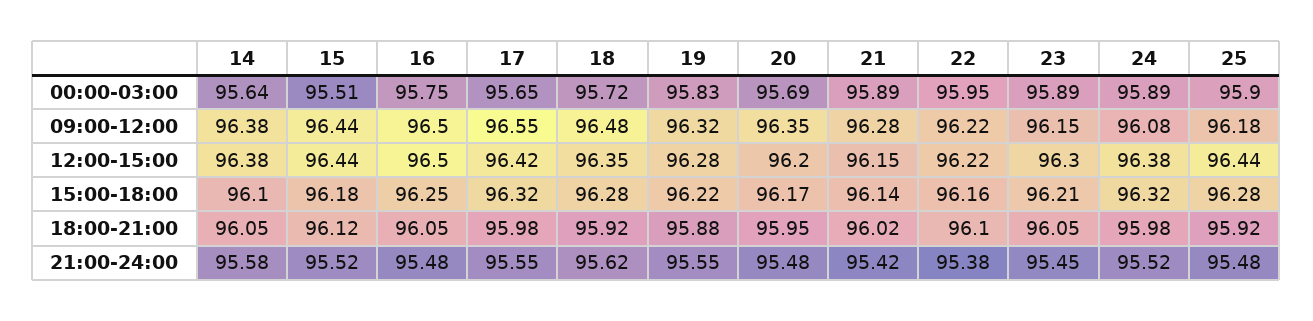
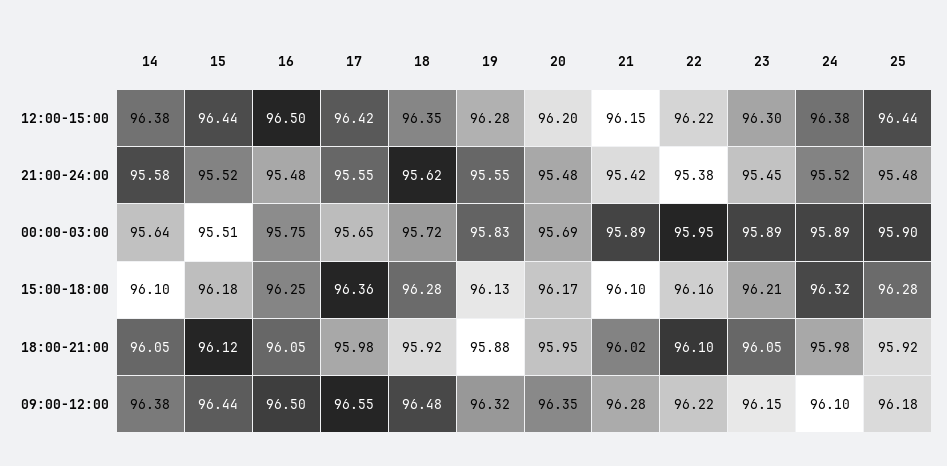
  {
    "14": {
      "00:00-03:00": 95.64,
      "09:00-12:00": 96.38,
      "12:00-15:00": 96.38,
      "15:00-18:00": 96.1,
      "18:00-21:00": 96.05,
      "21:00-24:00": 95.58
    },
    "15": {
      "00:00-03:00": 95.51,
      "09:00-12:00": 96.44,
      "12:00-15:00": 96.44,
      "15:00-18:00": 96.18,
      "18:00-21:00": 96.12,
      "21:00-24:00": 95.52
    },
    "16": {
      "00:00-03:00": 95.75,
      "09:00-12:00": 96.5,
      "12:00-15:00": 96.5,
      "15:00-18:00": 96.25,
      "18:00-21:00": 96.05,
      "21:00-24:00": 95.48
    },
    "17": {
      "00:00-03:00": 95.65,
      "09:00-12:00": 96.55,
      "12:00-15:00": 96.42,
-     "15:00-18:00": 96.32,
+     "15:00-18:00": 96.36,
      "18:00-21:00": 95.98,
      "21:00-24:00": 95.55
    },
    "18": {
      "00:00-03:00": 95.72,
      "09:00-12:00": 96.48,
      "12:00-15:00": 96.35,
      "15:00-18:00": 96.28,
      "18:00-21:00": 95.92,
      "21:00-24:00": 95.62
    },
    "19": {
      "00:00-03:00": 95.83,
      "09:00-12:00": 96.32,
      "12:00-15:00": 96.28,
-     "15:00-18:00": 96.22,
+     "15:00-18:00": 96.13,
      "18:00-21:00": 95.88,
      "21:00-24:00": 95.55
    },
    "20": {
      "00:00-03:00": 95.69,
      "09:00-12:00": 96.35,
      "12:00-15:00": 96.2,
      "15:00-18:00": 96.17,
      "18:00-21:00": 95.95,
      "21:00-24:00": 95.48
    },
    "21": {
      "00:00-03:00": 95.89,
      "09:00-12:00": 96.28,
      "12:00-15:00": 96.15,
-     "15:00-18:00": 96.14,
+     "15:00-18:00": 96.1,
      "18:00-21:00": 96.02,
      "21:00-24:00": 95.42
    },
    "22": {
      "00:00-03:00": 95.95,
      "09:00-12:00": 96.22,
      "12:00-15:00": 96.22,
      "15:00-18:00": 96.16,
      "18:00-21:00": 96.1,
      "21:00-24:00": 95.38
    },
    "23": {
      "00:00-03:00": 95.89,
      "09:00-12:00": 96.15,
      "12:00-15:00": 96.3,
      "15:00-18:00": 96.21,
      "18:00-21:00": 96.05,
      "21:00-24:00": 95.45
    },
    "24": {
      "00:00-03:00": 95.89,
-     "09:00-12:00": 96.08,
+     "09:00-12:00": 96.1,
      "12:00-15:00": 96.38,
      "15:00-18:00": 96.32,
      "18:00-21:00": 95.98,
      "21:00-24:00": 95.52
    },
    "25": {
      "00:00-03:00": 95.9,
      "09:00-12:00": 96.18,
      "12:00-15:00": 96.44,
      "15:00-18:00": 96.28,
      "18:00-21:00": 95.92,
      "21:00-24:00": 95.48
    }
  }

